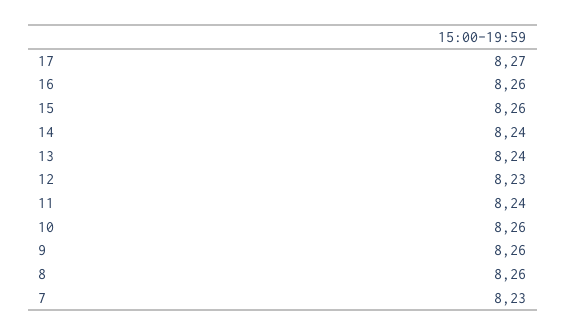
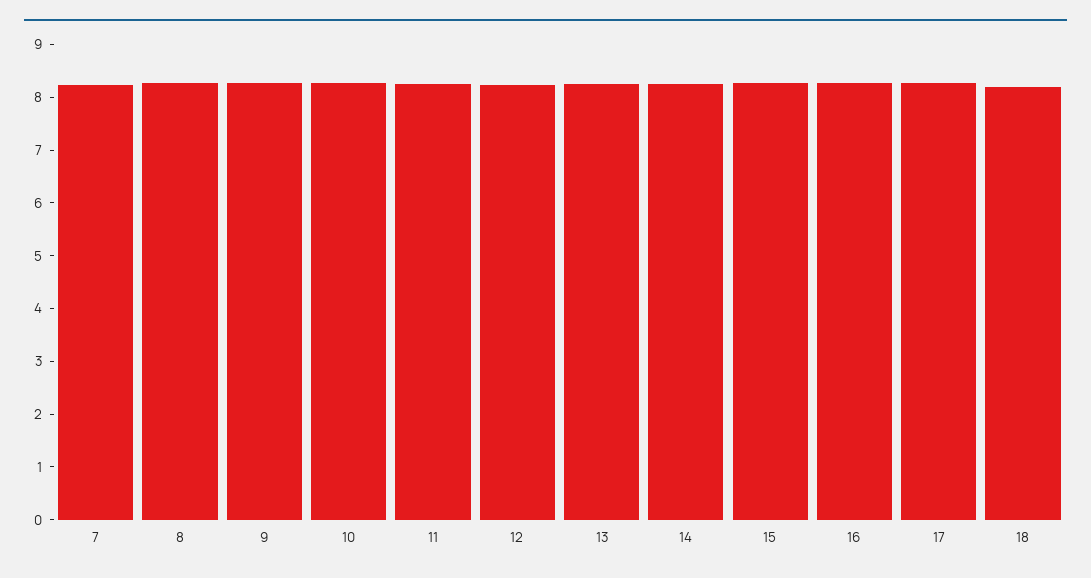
  {
    "17": 8.27,
    "16": 8.26,
    "15": 8.26,
    "14": 8.24,
    "13": 8.24,
    "12": 8.23,
    "11": 8.24,
    "10": 8.26,
    "9": 8.26,
    "8": 8.26,
-   "7": 8.23
+   "7": 8.23,
+   "18": 8.2
  }

